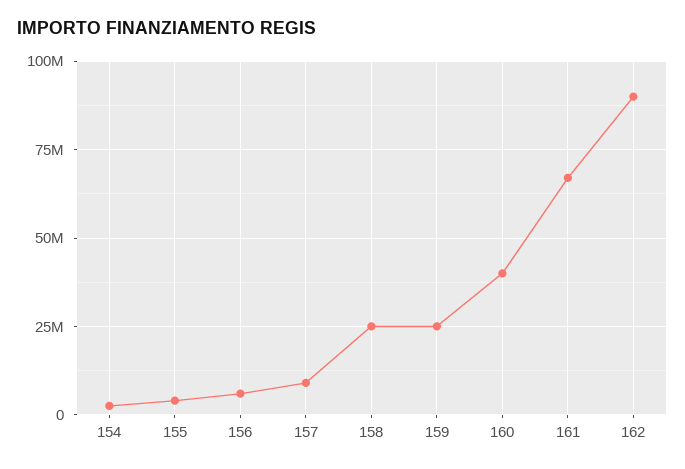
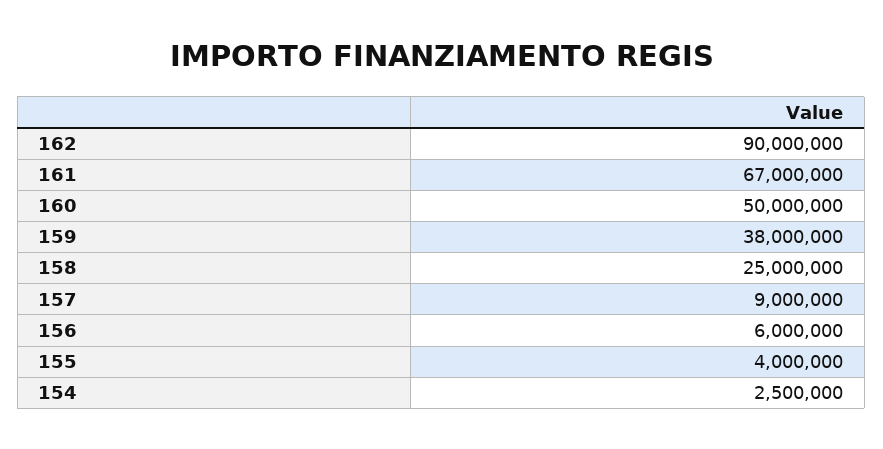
  {
    "154": 2500000,
    "155": 4000000,
    "156": 6000000,
    "157": 9000000,
    "158": 25000000,
-   "159": 25000000,
+   "159": 38000000,
-   "160": 40000000,
+   "160": 50000000,
    "161": 67000000,
    "162": 90000000
  }

